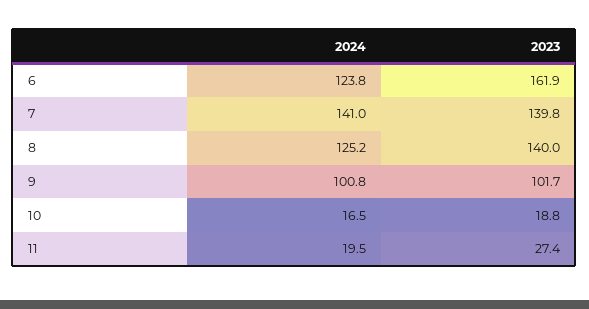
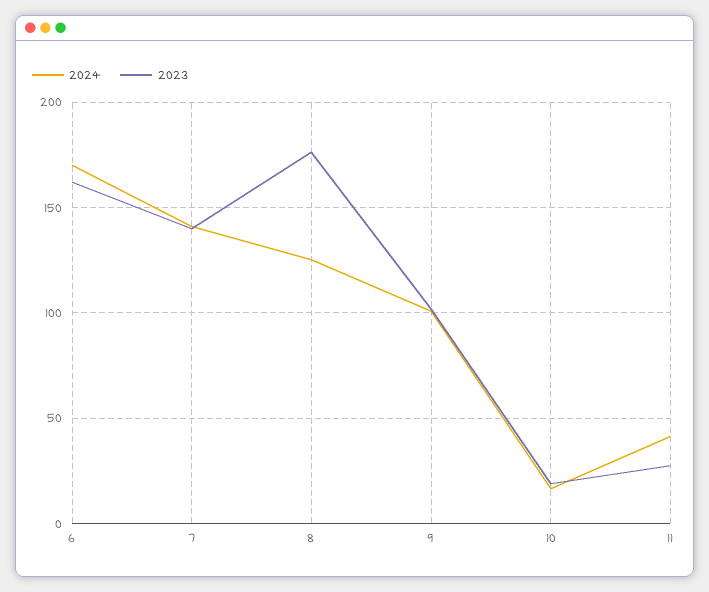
  {
    "2024": {
-     "6": 123.8,
+     "6": 170,
      "7": 141,
      "8": 125.2,
      "9": 100.8,
      "10": 16.5,
-     "11": 19.5
+     "11": 40
    },
    "2023": {
      "6": 161.9,
      "7": 139.8,
-     "8": 140,
+     "8": 175,
      "9": 101.7,
      "10": 18.8,
      "11": 27.4
    }
  }

